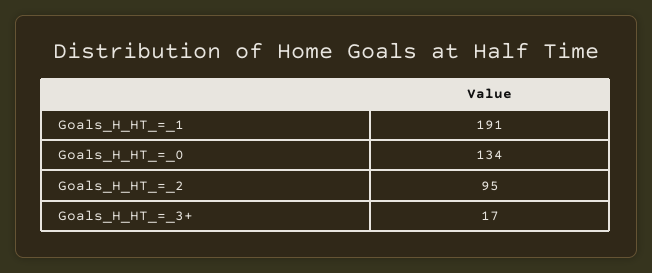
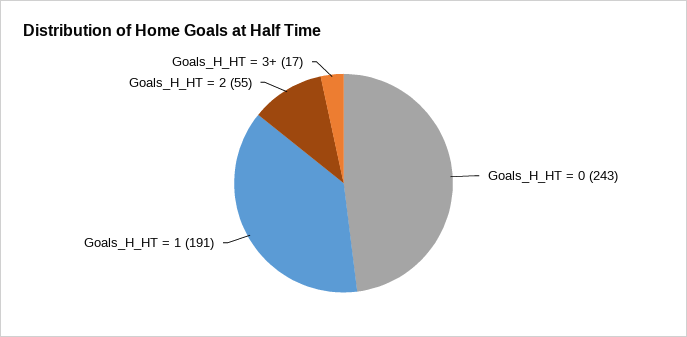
  {
    "Goals_H_HT_=_1": 191,
-   "Goals_H_HT_=_0": 134,
+   "Goals_H_HT_=_0": 243,
-   "Goals_H_HT_=_2": 95,
+   "Goals_H_HT_=_2": 55,
    "Goals_H_HT_=_3+": 17
  }

